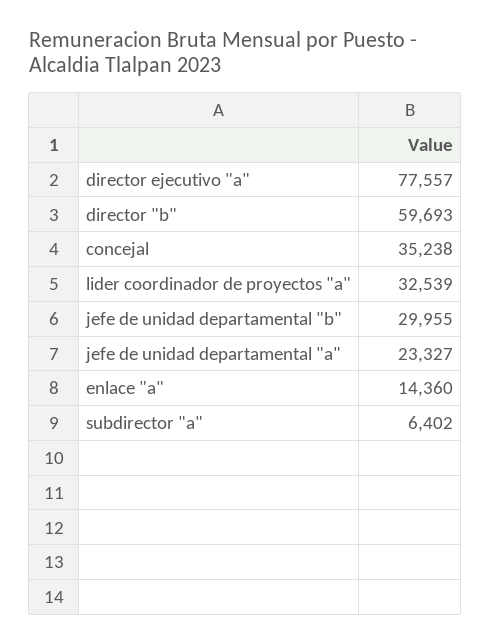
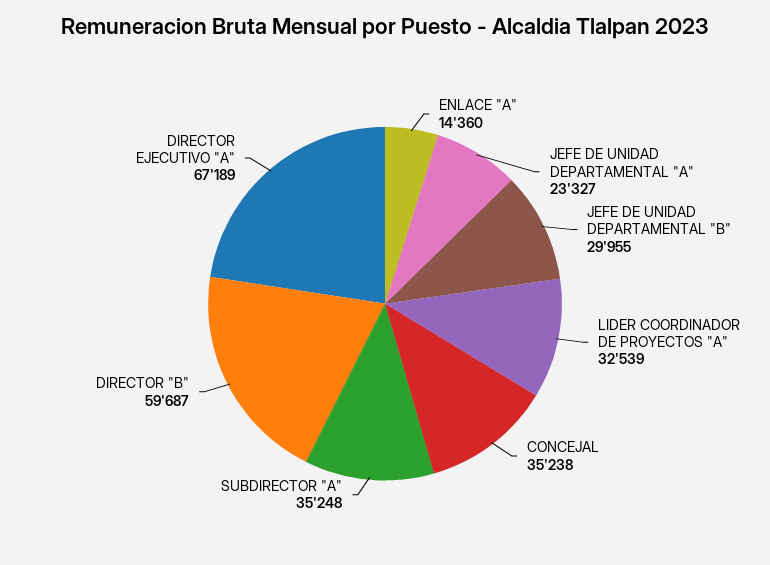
  {
-   "director ejecutivo \"a\"": 77557,
+   "director ejecutivo \"a\"": 67189,
-   "director \"b\"": 59693,
+   "director \"b\"": 59687,
    "concejal": 35238,
    "lider coordinador de proyectos \"a\"": 32539,
    "jefe de unidad departamental \"b\"": 29955,
    "jefe de unidad departamental \"a\"": 23327,
    "enlace \"a\"": 14360,
-   "subdirector \"a\"": 6402
+   "subdirector \"a\"": 35248
  }

